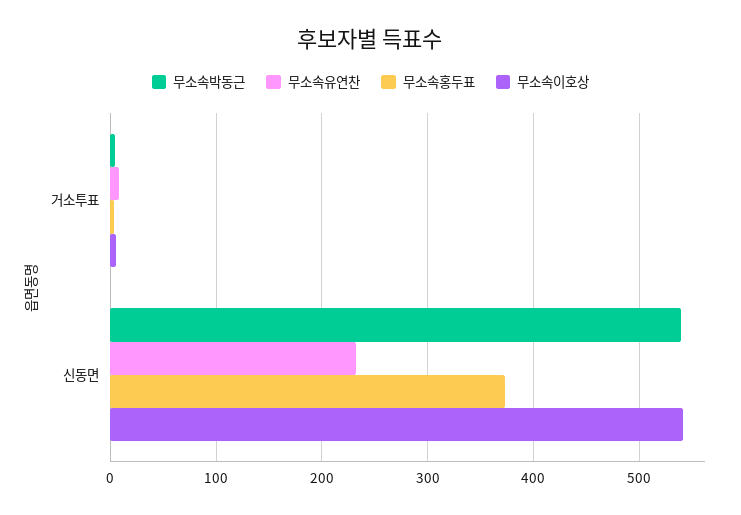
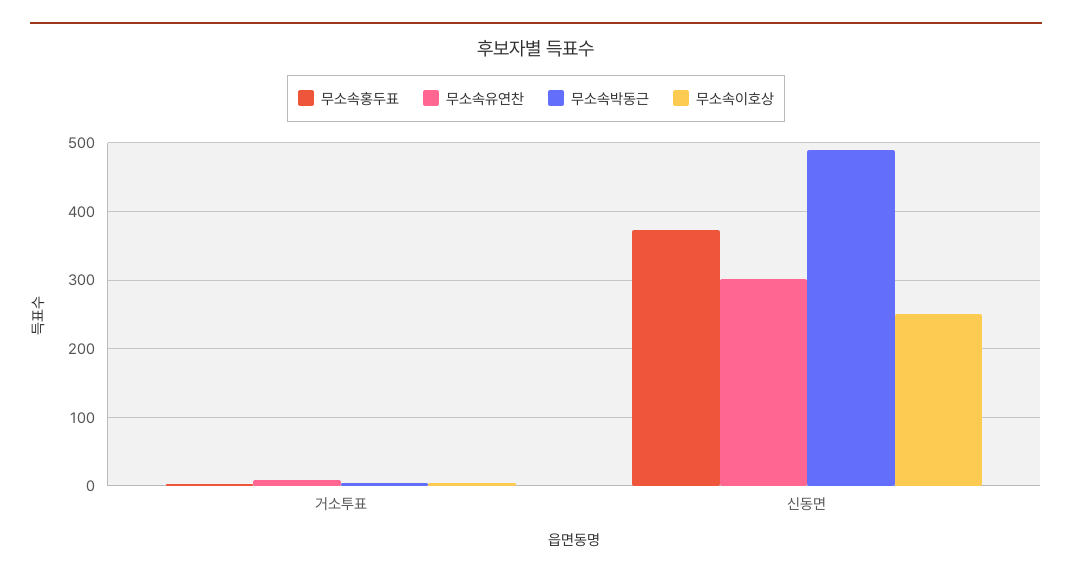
  {
    "무소속박동근": {
      "거소투표": 0,
-     "신동면": 540
+     "신동면": 490
    },
    "무소속유연찬": {
      "거소투표": 10,
-     "신동면": 230
+     "신동면": 300
    },
    "무소속홍두표": {
      "거소투표": 0,
      "신동면": 370
    },
    "무소속이호상": {
      "거소투표": 10,
-     "신동면": 540
+     "신동면": 250
    }
  }

